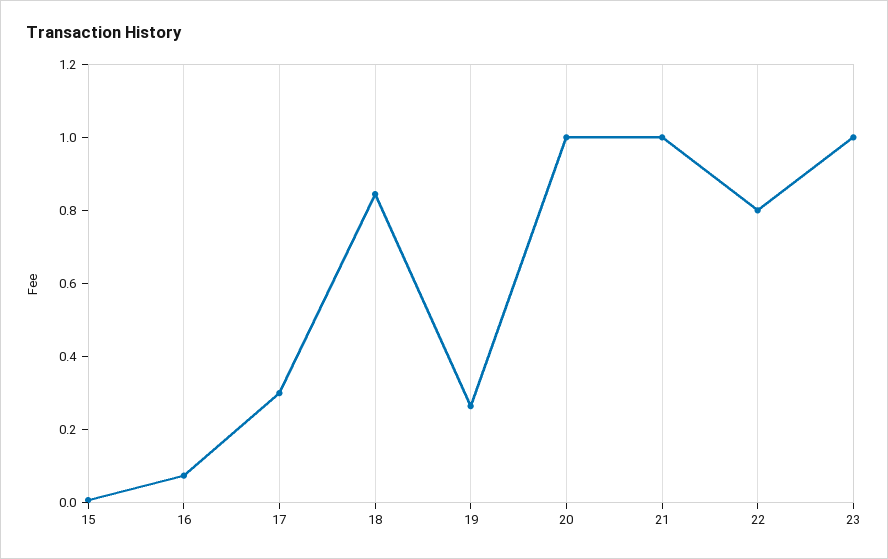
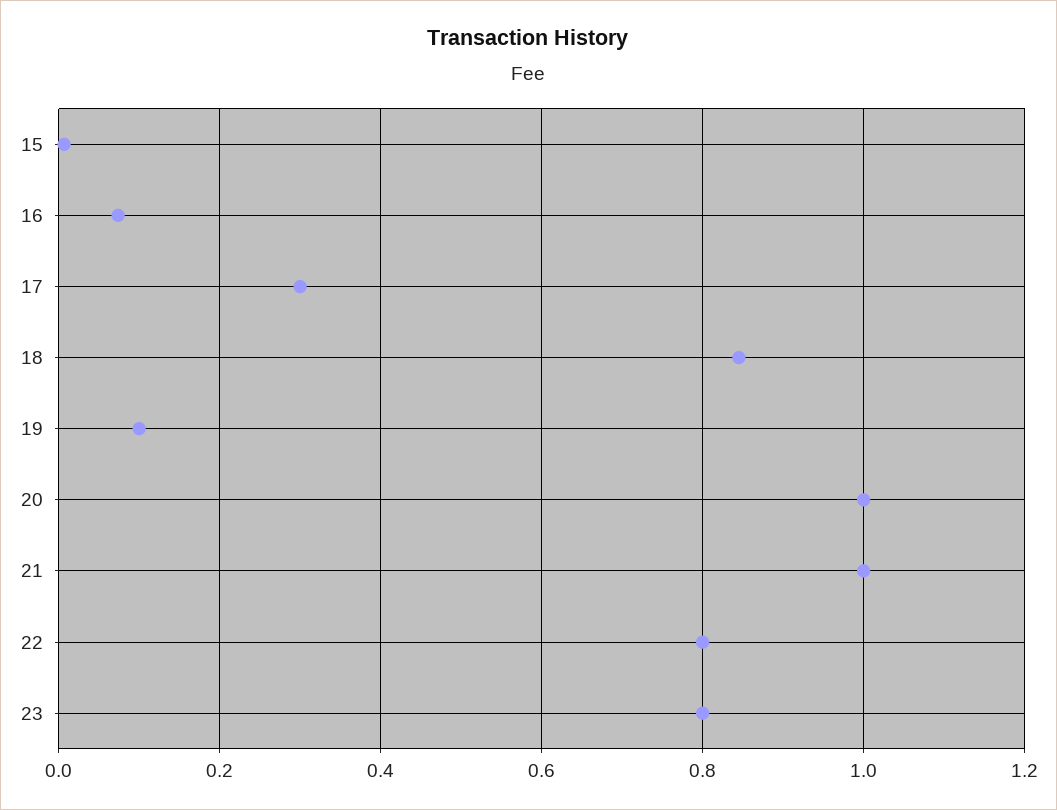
  {
    "15": 0,
    "16": 0.08,
    "17": 0.3,
    "18": 0.84,
-   "19": 0.25,
+   "19": 0.1,
    "20": 1,
    "21": 1,
    "22": 0.8,
-   "23": 1
+   "23": 0.8
  }

